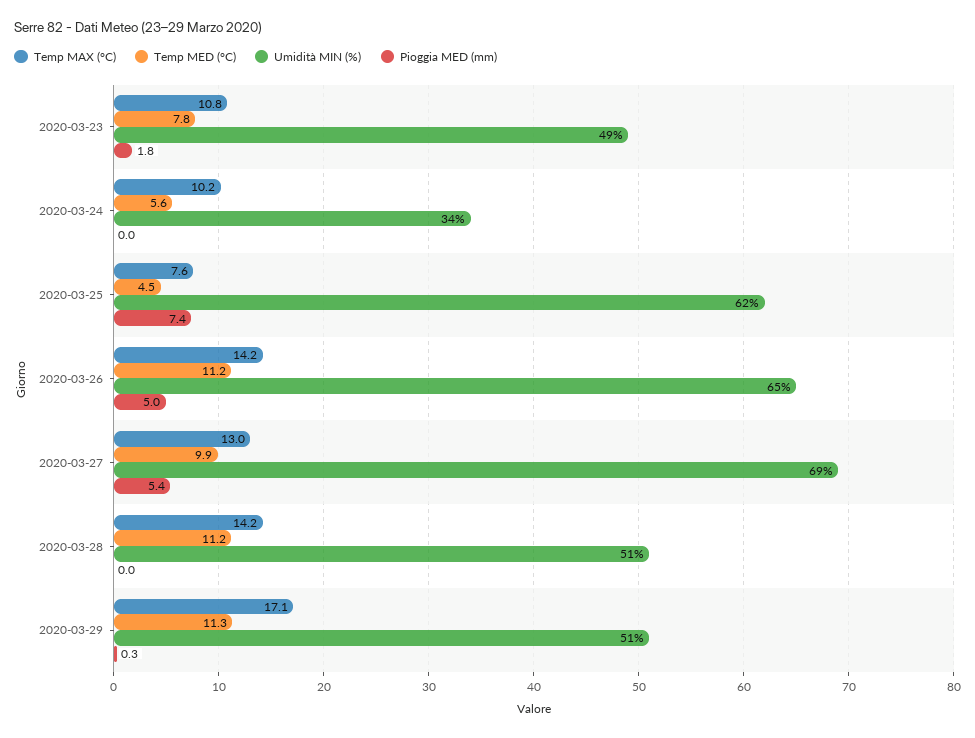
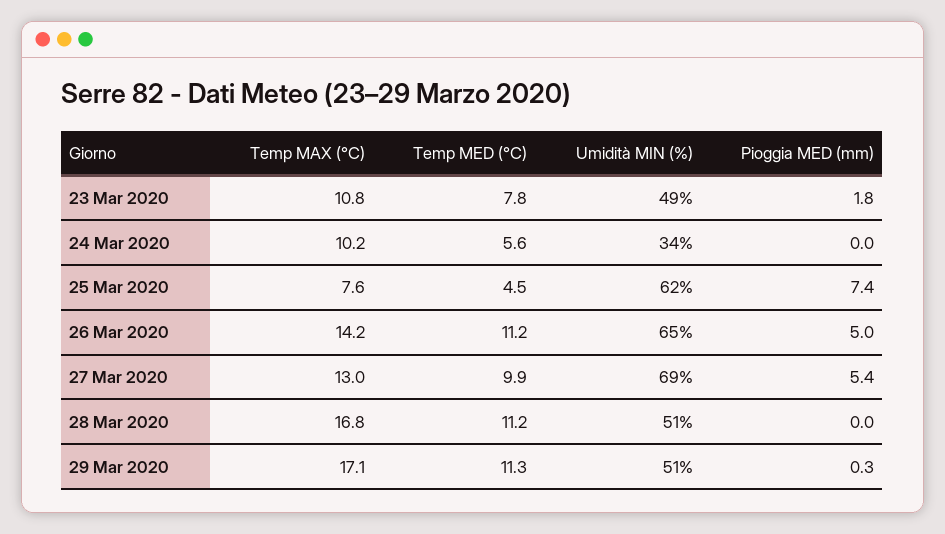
  {
    "Temp MAX (°C)": {
      "2020-03-23": 10.8,
      "2020-03-24": 10.2,
      "2020-03-25": 7.6,
      "2020-03-26": 14.2,
      "2020-03-27": 13,
-     "2020-03-28": 14.2,
+     "2020-03-28": 16.8,
      "2020-03-29": 17.1
    },
    "Temp MED (°C)": {
      "2020-03-23": 7.8,
      "2020-03-24": 5.6,
      "2020-03-25": 4.5,
      "2020-03-26": 11.2,
      "2020-03-27": 9.9,
      "2020-03-28": 11.2,
      "2020-03-29": 11.3
    },
    "Umidità MIN (%)": {
      "2020-03-23": 49,
      "2020-03-24": 34,
      "2020-03-25": 62,
      "2020-03-26": 65,
      "2020-03-27": 69,
      "2020-03-28": 51,
      "2020-03-29": 51
    },
    "Pioggia MED (mm)": {
      "2020-03-23": 1.8,
      "2020-03-24": 0,
      "2020-03-25": 7.4,
      "2020-03-26": 5,
      "2020-03-27": 5.4,
      "2020-03-28": 0,
      "2020-03-29": 0.3
    }
  }

